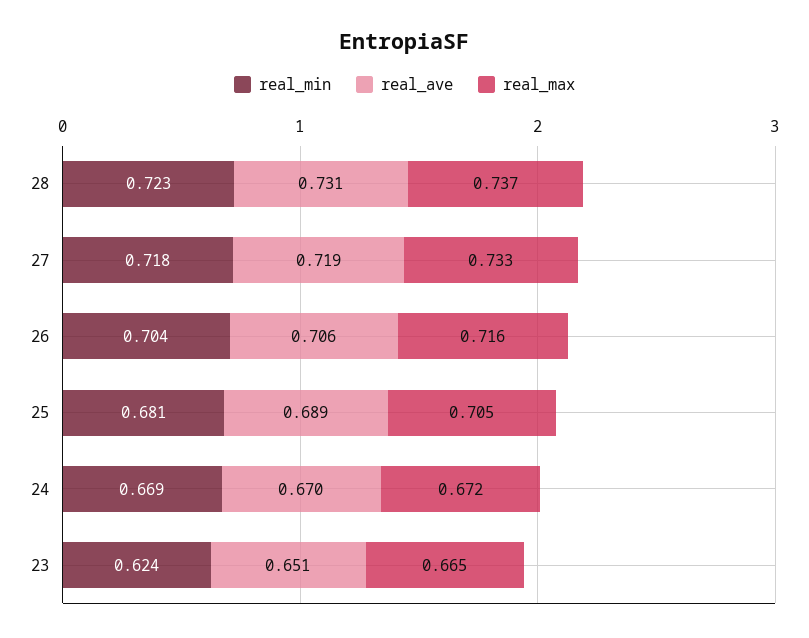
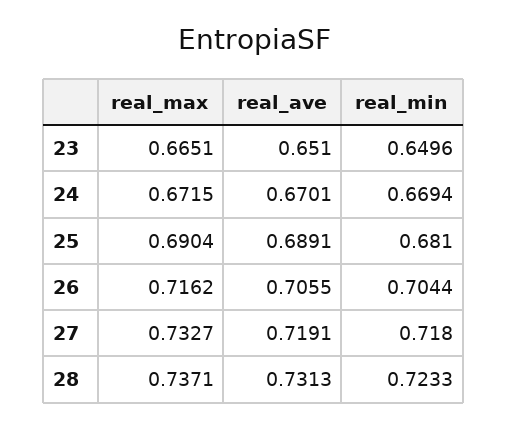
  {
    "real_min": {
      "28": 0.7233,
      "27": 0.718,
      "26": 0.7044,
      "25": 0.681,
      "24": 0.6694,
-     "23": 0.624
+     "23": 0.6496
    },
    "real_ave": {
      "28": 0.7313,
      "27": 0.7191,
      "26": 0.7055,
      "25": 0.6891,
      "24": 0.6701,
      "23": 0.651
    },
    "real_max": {
      "28": 0.7371,
      "27": 0.7327,
      "26": 0.7162,
-     "25": 0.705,
+     "25": 0.6904,
      "24": 0.6715,
      "23": 0.6651
    }
  }

